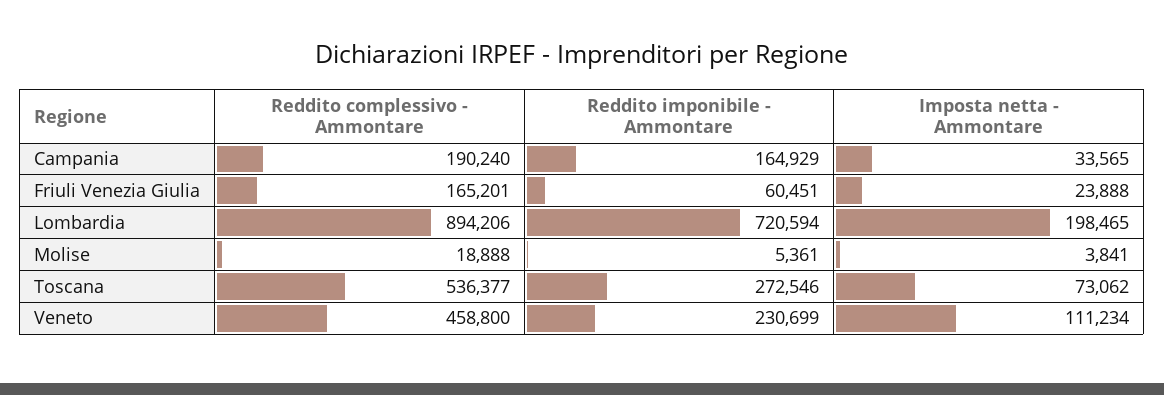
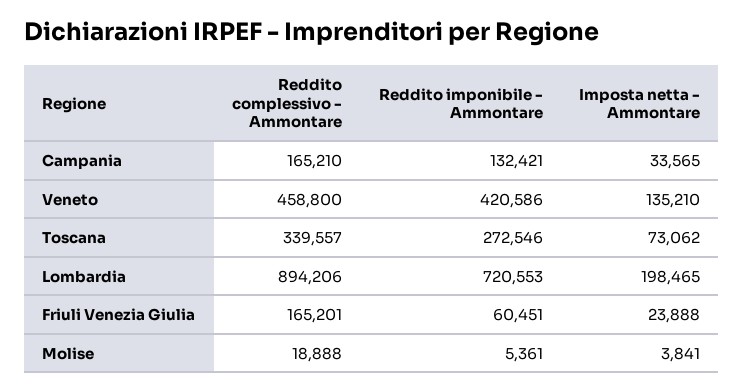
  {
    "Reddito complessivo - Ammontare": {
-     "Campania": 190240,
+     "Campania": 165210,
      "Friuli Venezia Giulia": 165201,
      "Lombardia": 894206,
      "Molise": 18888,
-     "Toscana": 536377,
+     "Toscana": 339557,
      "Veneto": 458800
    },
    "Reddito imponibile - Ammontare": {
-     "Campania": 164929,
+     "Campania": 132421,
      "Friuli Venezia Giulia": 60451,
-     "Lombardia": 720594,
+     "Lombardia": 720553,
      "Molise": 5361,
      "Toscana": 272546,
-     "Veneto": 230699
+     "Veneto": 420586
    },
    "Imposta netta - Ammontare": {
      "Campania": 33565,
      "Friuli Venezia Giulia": 23888,
      "Lombardia": 198465,
      "Molise": 3841,
      "Toscana": 73062,
-     "Veneto": 111234
+     "Veneto": 135210
    }
  }

